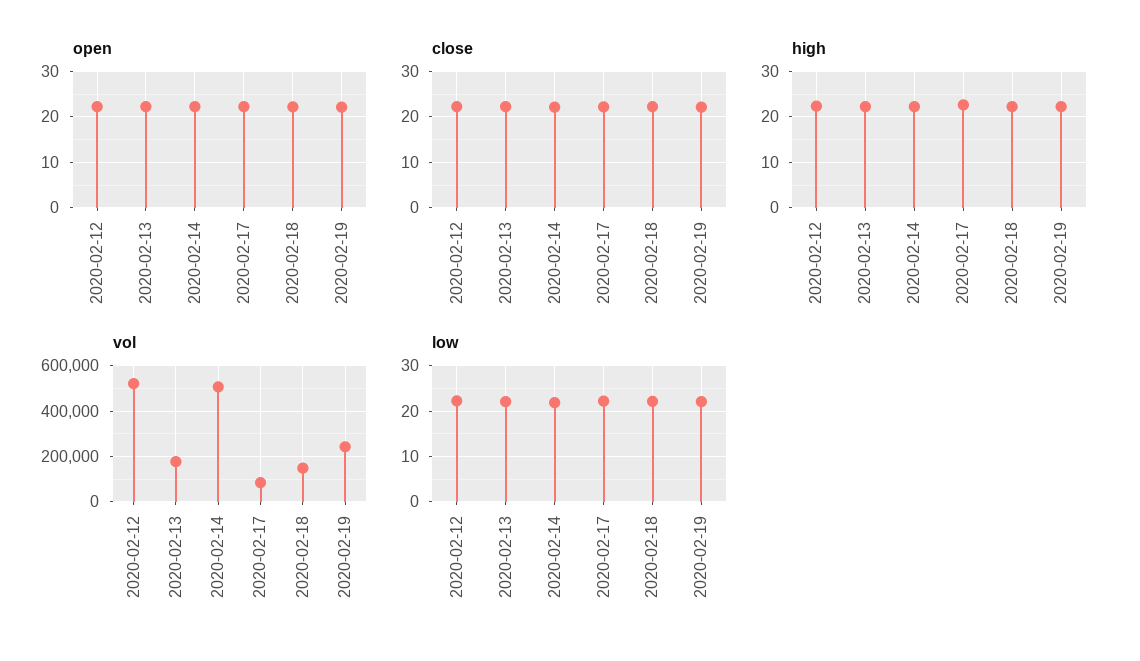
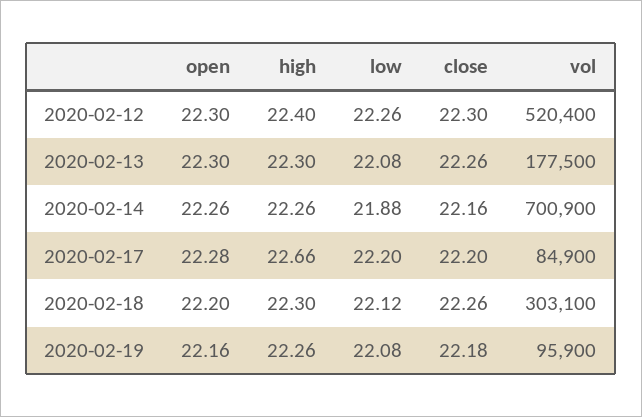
  {
    "open": {
      "2020-02-12": 22.3,
      "2020-02-13": 22.3,
      "2020-02-14": 22.26,
      "2020-02-17": 22.28,
      "2020-02-18": 22.2,
      "2020-02-19": 22.16
    },
    "close": {
      "2020-02-12": 22.3,
      "2020-02-13": 22.26,
      "2020-02-14": 22.16,
      "2020-02-17": 22.2,
      "2020-02-18": 22.26,
      "2020-02-19": 22.18
    },
    "high": {
      "2020-02-12": 22.4,
      "2020-02-13": 22.3,
      "2020-02-14": 22.26,
      "2020-02-17": 22.66,
      "2020-02-18": 22.3,
      "2020-02-19": 22.26
    },
    "vol": {
      "2020-02-12": 520400,
      "2020-02-13": 177500,
-     "2020-02-14": 500000,
+     "2020-02-14": 700900,
      "2020-02-17": 84900,
-     "2020-02-18": 150000,
+     "2020-02-18": 303100,
-     "2020-02-19": 250000
+     "2020-02-19": 95900
    },
    "low": {
      "2020-02-12": 22.26,
      "2020-02-13": 22.08,
      "2020-02-14": 21.88,
      "2020-02-17": 22.2,
      "2020-02-18": 22.12,
      "2020-02-19": 22.08
    }
  }

